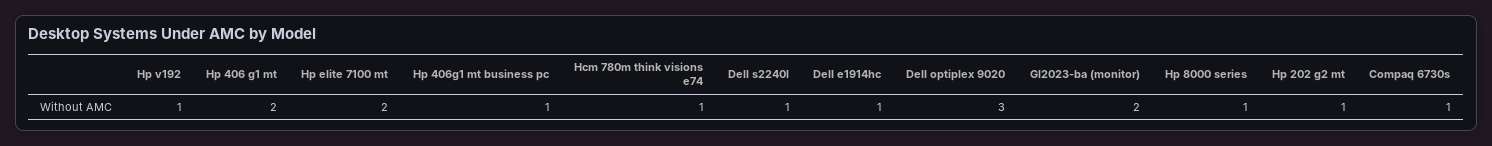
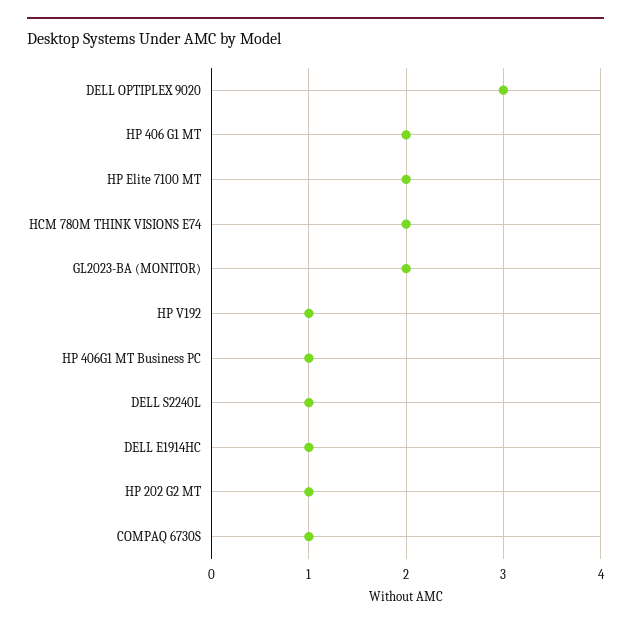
  {
    "Hp v192": 1,
    "Hp 406 g1 mt": 2,
    "Hp elite 7100 mt": 2,
    "Hp 406g1 mt business pc": 1,
-   "Hcm 780m think visions e74": 1,
+   "Hcm 780m think visions e74": 2,
    "Dell s2240l": 1,
    "Dell e1914hc": 1,
    "Dell optiplex 9020": 3,
    "Gl2023-ba (monitor)": 2,
-   "Hp 8000 series": 1,
    "Hp 202 g2 mt": 1,
    "Compaq 6730s": 1
  }

